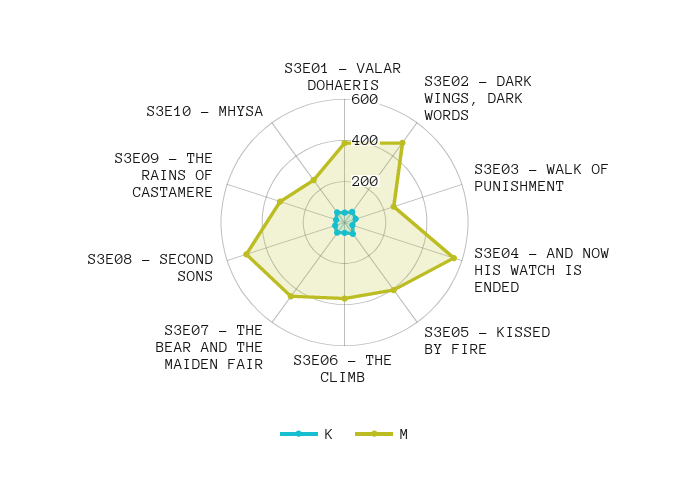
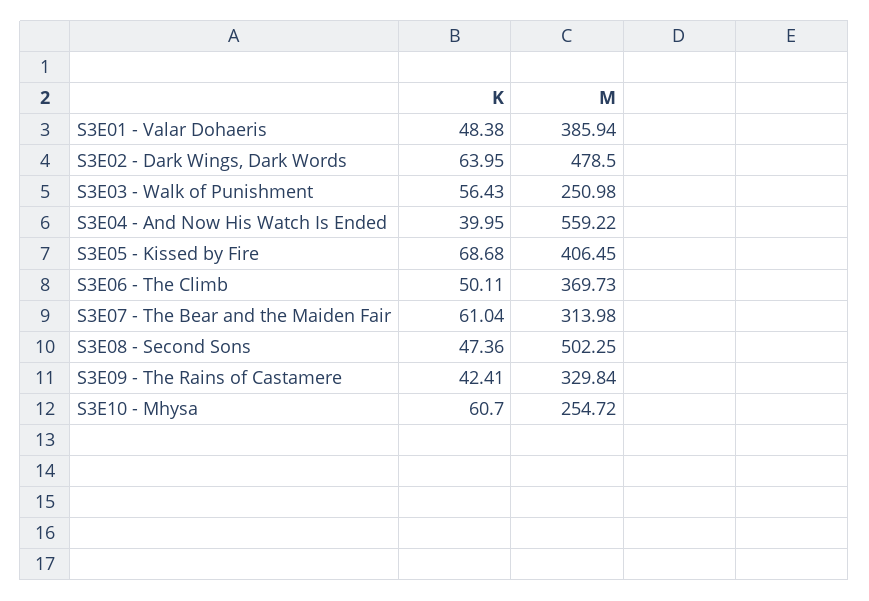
  {
    "K": {
      "S3E01 - VALAR DOHAERIS": 48.38,
      "S3E02 - DARK WINGS, DARK WORDS": 63.95,
      "S3E03 - WALK OF PUNISHMENT": 56.43,
      "S3E04 - AND NOW HIS WATCH IS ENDED": 39.95,
      "S3E05 - KISSED BY FIRE": 68.68,
      "S3E06 - THE CLIMB": 50.11,
      "S3E07 - THE BEAR AND THE MAIDEN FAIR": 61.04,
      "S3E08 - SECOND SONS": 47.36,
      "S3E09 - THE RAINS OF CASTAMERE": 42.41,
      "S3E10 - MHYSA": 60.7
    },
    "M": {
      "S3E01 - VALAR DOHAERIS": 385.94,
      "S3E02 - DARK WINGS, DARK WORDS": 478.5,
      "S3E03 - WALK OF PUNISHMENT": 250.98,
      "S3E04 - AND NOW HIS WATCH IS ENDED": 559.22,
      "S3E05 - KISSED BY FIRE": 406.45,
      "S3E06 - THE CLIMB": 369.73,
-     "S3E07 - THE BEAR AND THE MAIDEN FAIR": 450,
+     "S3E07 - THE BEAR AND THE MAIDEN FAIR": 313.98,
      "S3E08 - SECOND SONS": 502.25,
      "S3E09 - THE RAINS OF CASTAMERE": 329.84,
      "S3E10 - MHYSA": 254.72
    }
  }

